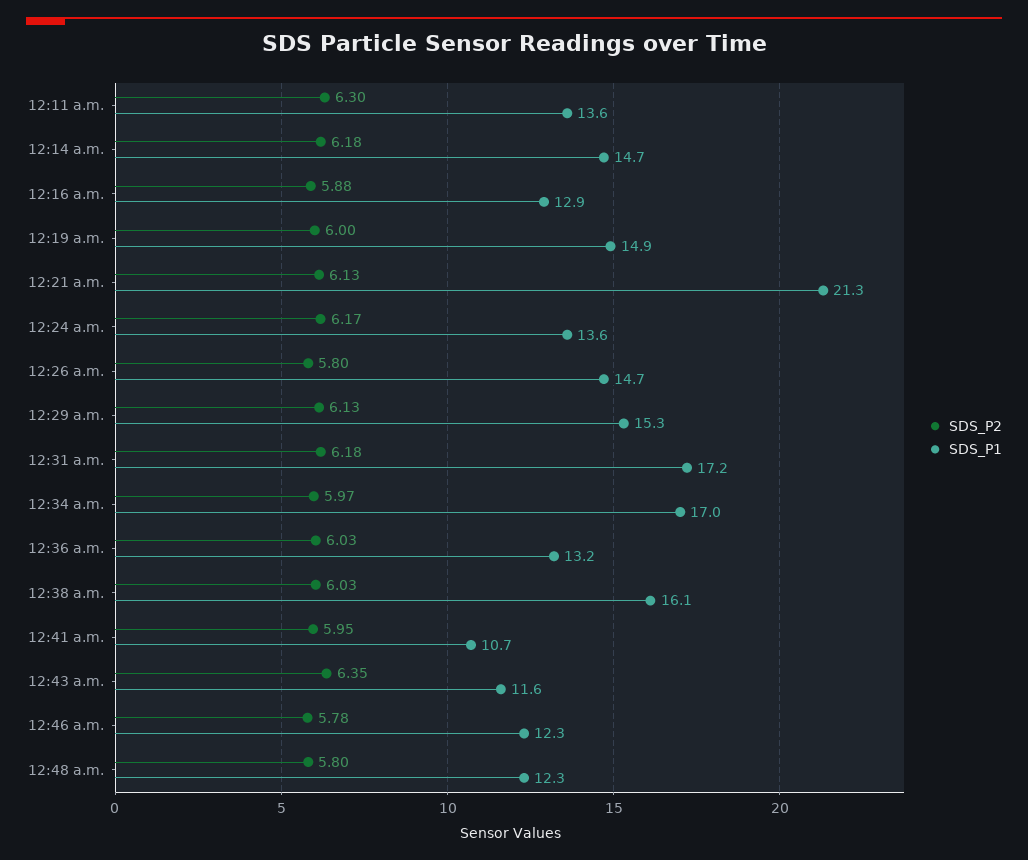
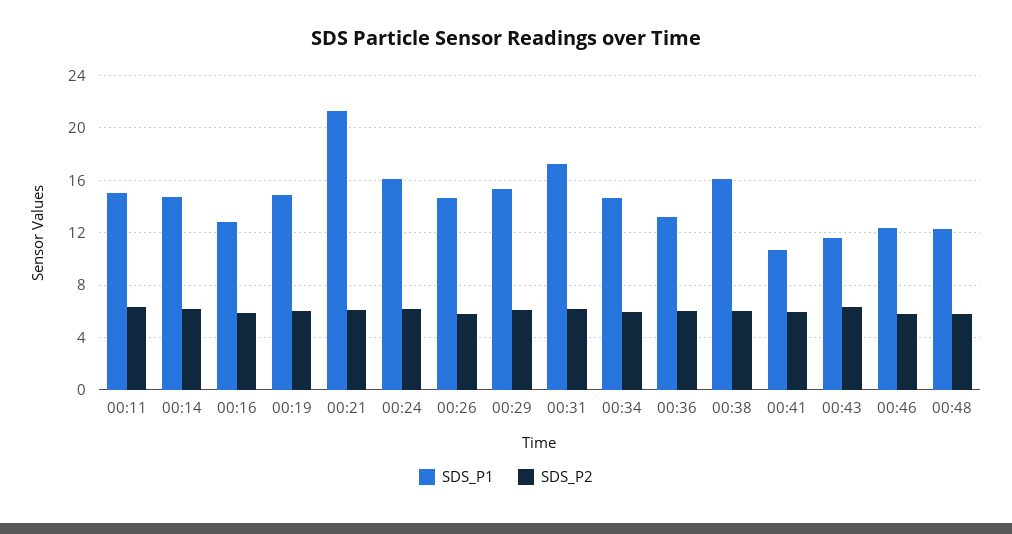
  {
    "SDS_P2": {
      "12:11 a.m.": 6.3,
      "12:14 a.m.": 6.18,
      "12:16 a.m.": 5.88,
      "12:19 a.m.": 6,
      "12:21 a.m.": 6.13,
      "12:24 a.m.": 6.17,
      "12:26 a.m.": 5.8,
      "12:29 a.m.": 6.13,
      "12:31 a.m.": 6.18,
      "12:34 a.m.": 5.97,
      "12:36 a.m.": 6.03,
      "12:38 a.m.": 6.03,
      "12:41 a.m.": 5.95,
      "12:43 a.m.": 6.35,
      "12:46 a.m.": 5.78,
      "12:48 a.m.": 5.8
    },
    "SDS_P1": {
-     "12:11 a.m.": 13.6,
+     "12:11 a.m.": 15,
      "12:14 a.m.": 14.7,
      "12:16 a.m.": 12.9,
      "12:19 a.m.": 14.9,
      "12:21 a.m.": 21.3,
-     "12:24 a.m.": 13.6,
+     "12:24 a.m.": 16,
      "12:26 a.m.": 14.7,
      "12:29 a.m.": 15.3,
      "12:31 a.m.": 17.2,
-     "12:34 a.m.": 17,
+     "12:34 a.m.": 14.5,
      "12:36 a.m.": 13.2,
      "12:38 a.m.": 16.1,
      "12:41 a.m.": 10.7,
      "12:43 a.m.": 11.6,
      "12:46 a.m.": 12.3,
      "12:48 a.m.": 12.3
    }
  }

